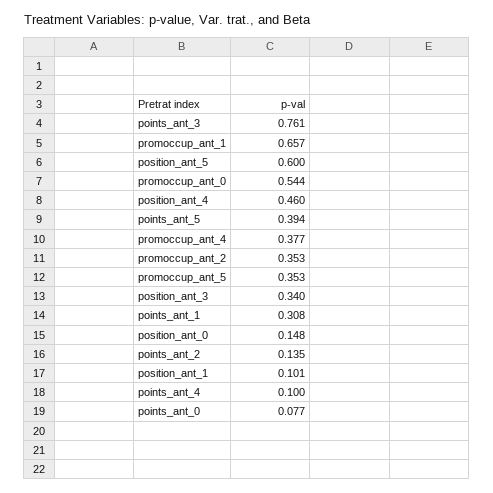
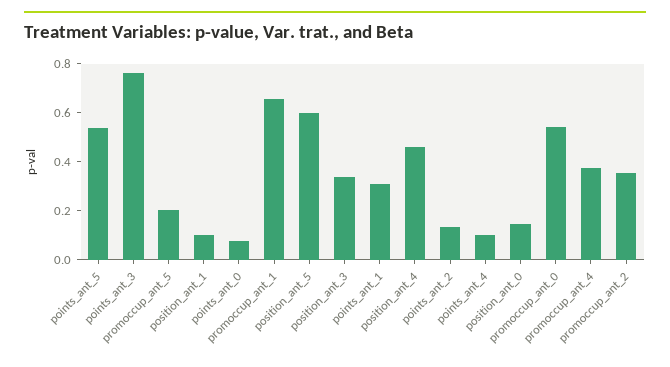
  {
    "points_ant_3": 0.761,
    "promoccup_ant_1": 0.657,
    "position_ant_5": 0.6,
    "promoccup_ant_0": 0.544,
    "position_ant_4": 0.46,
-   "points_ant_5": 0.394,
+   "points_ant_5": 0.55,
    "promoccup_ant_4": 0.377,
    "promoccup_ant_2": 0.353,
-   "promoccup_ant_5": 0.353,
+   "promoccup_ant_5": 0.2,
    "position_ant_3": 0.34,
    "points_ant_1": 0.308,
    "position_ant_0": 0.148,
    "points_ant_2": 0.135,
    "position_ant_1": 0.101,
    "points_ant_4": 0.1,
    "points_ant_0": 0.077
  }

